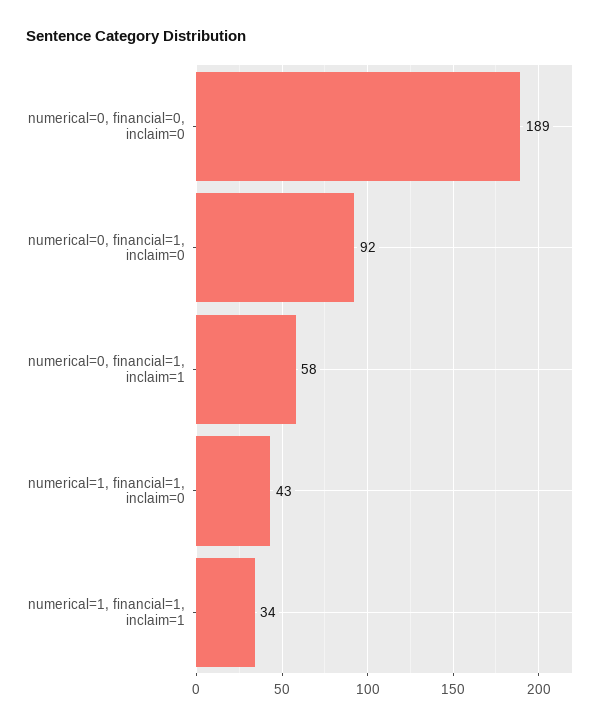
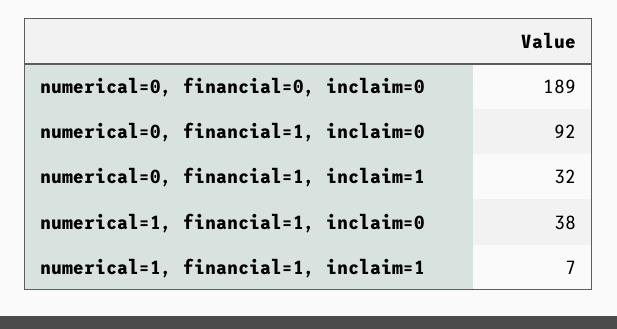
  {
    "numerical=0, financial=0, inclaim=0": 189,
    "numerical=0, financial=1, inclaim=0": 92,
-   "numerical=0, financial=1, inclaim=1": 58,
+   "numerical=0, financial=1, inclaim=1": 32,
-   "numerical=1, financial=1, inclaim=0": 43,
+   "numerical=1, financial=1, inclaim=0": 38,
-   "numerical=1, financial=1, inclaim=1": 34
+   "numerical=1, financial=1, inclaim=1": 7
  }

